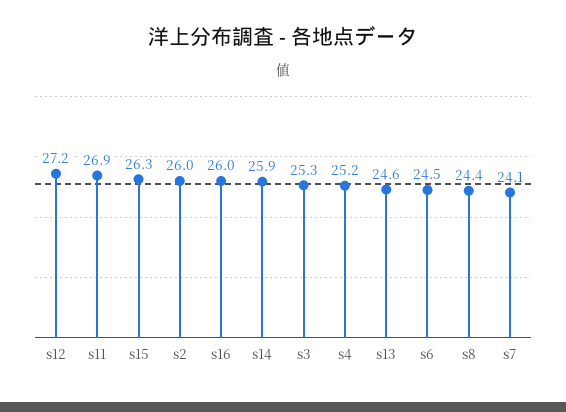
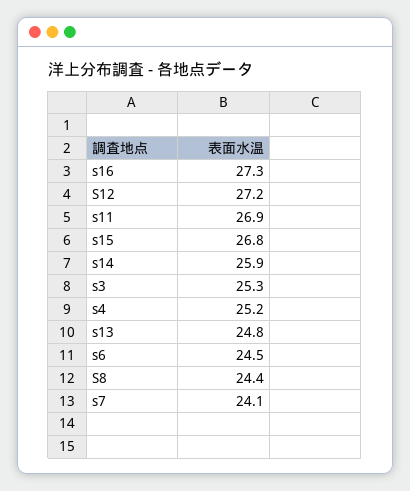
  {
    "s12": 27.2,
    "s11": 26.9,
-   "s15": 26.3,
+   "s15": 26.8,
-   "s2": 26,
-   "s16": 26,
+   "s16": 27.3,
    "s14": 25.9,
    "s3": 25.3,
    "s4": 25.2,
-   "s13": 24.6,
+   "s13": 24.8,
    "s6": 24.5,
    "s8": 24.4,
    "s7": 24.1
  }

